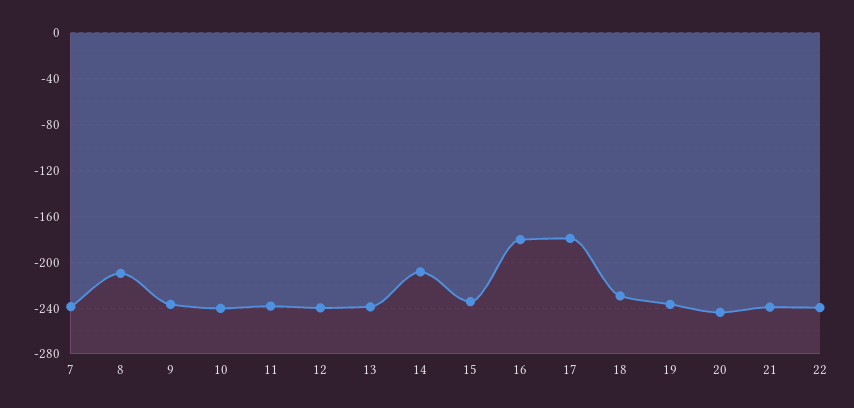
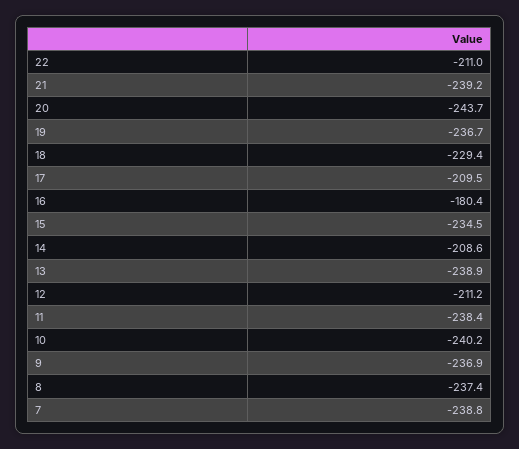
  {
    "7": -238.8,
-   "8": -210,
+   "8": -237.4,
    "9": -236.9,
    "10": -240.2,
    "11": -238.4,
-   "12": -240,
+   "12": -211.2,
    "13": -238.9,
    "14": -208.6,
    "15": -234.5,
    "16": -180.4,
-   "17": -180,
+   "17": -209.5,
    "18": -229.4,
    "19": -236.7,
    "20": -243.7,
    "21": -239.2,
-   "22": -240
+   "22": -211
  }

